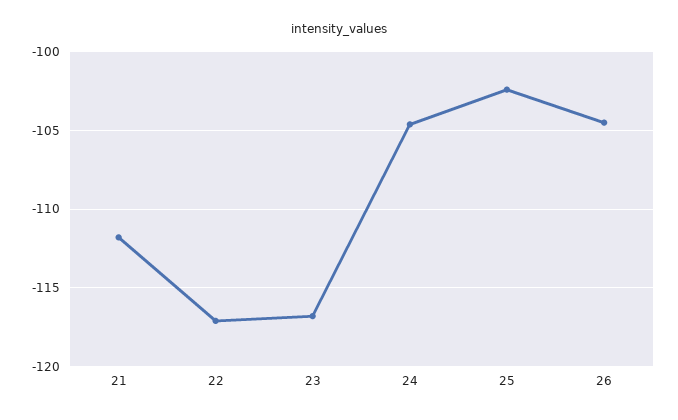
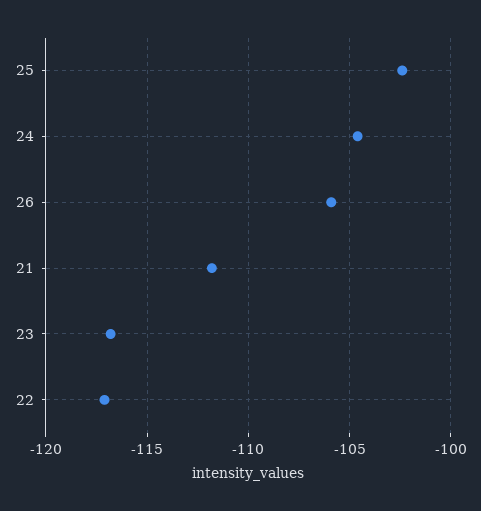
  {
    "21": -112,
    "22": -117,
    "23": -117,
    "24": -104.5,
    "25": -102.5,
-   "26": -104.5
+   "26": -106
  }

